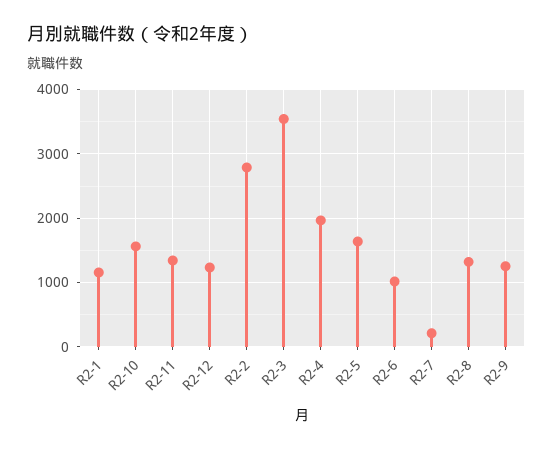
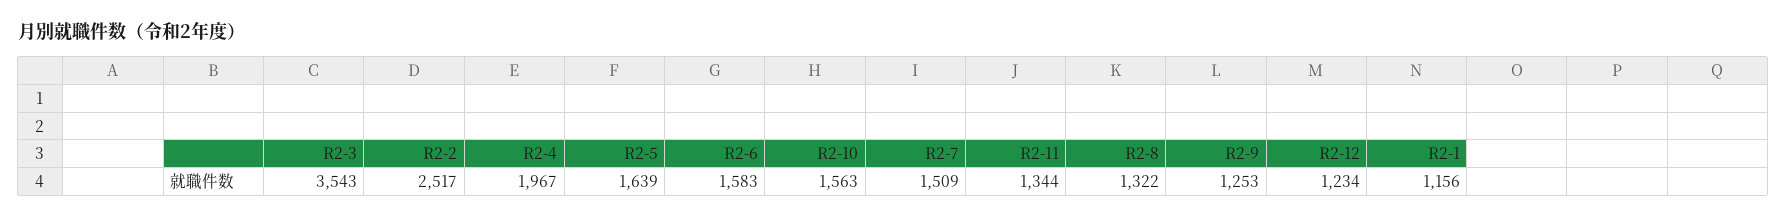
  {
    "R2-1": 1156,
    "R2-10": 1563,
    "R2-11": 1344,
    "R2-12": 1234,
-   "R2-2": 2800,
+   "R2-2": 2517,
    "R2-3": 3543,
    "R2-4": 1967,
    "R2-5": 1639,
-   "R2-6": 1000,
+   "R2-6": 1583,
-   "R2-7": 200,
+   "R2-7": 1509,
    "R2-8": 1322,
    "R2-9": 1253
  }

